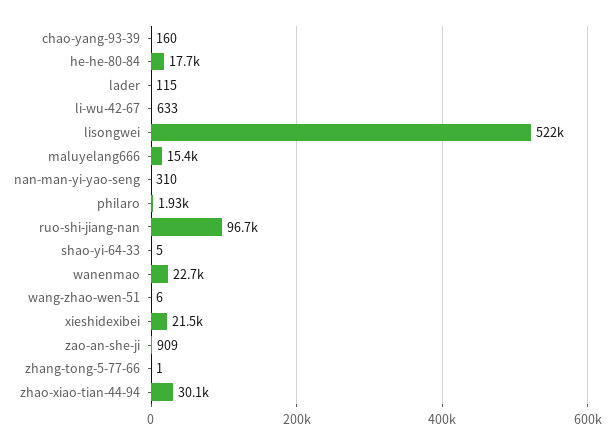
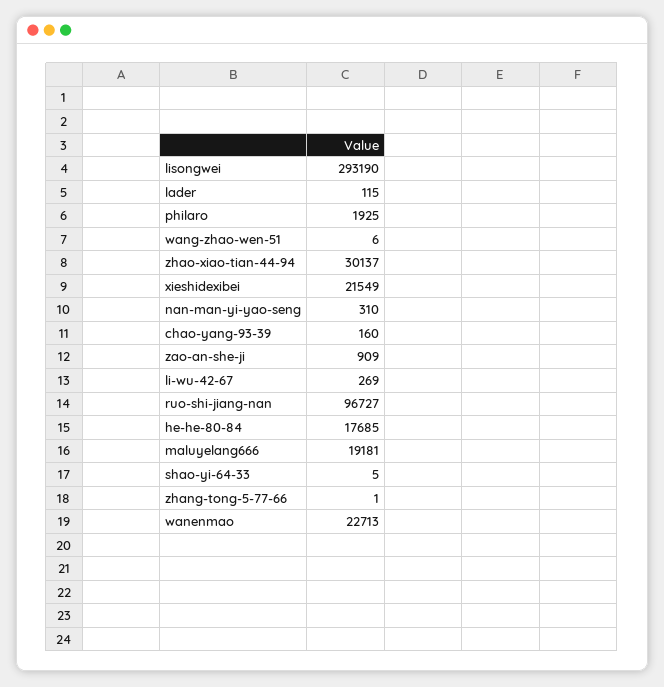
  {
    "chao-yang-93-39": 160,
    "he-he-80-84": 17685,
    "lader": 115,
-   "li-wu-42-67": 633,
+   "li-wu-42-67": 269,
-   "lisongwei": 522000,
+   "lisongwei": 293190,
-   "maluyelang666": 15400,
+   "maluyelang666": 19181,
    "nan-man-yi-yao-seng": 310,
    "philaro": 1925,
    "ruo-shi-jiang-nan": 96727,
    "shao-yi-64-33": 5,
    "wanenmao": 22713,
    "wang-zhao-wen-51": 6,
    "xieshidexibei": 21549,
    "zao-an-she-ji": 909,
    "zhang-tong-5-77-66": 1,
    "zhao-xiao-tian-44-94": 30137
  }

